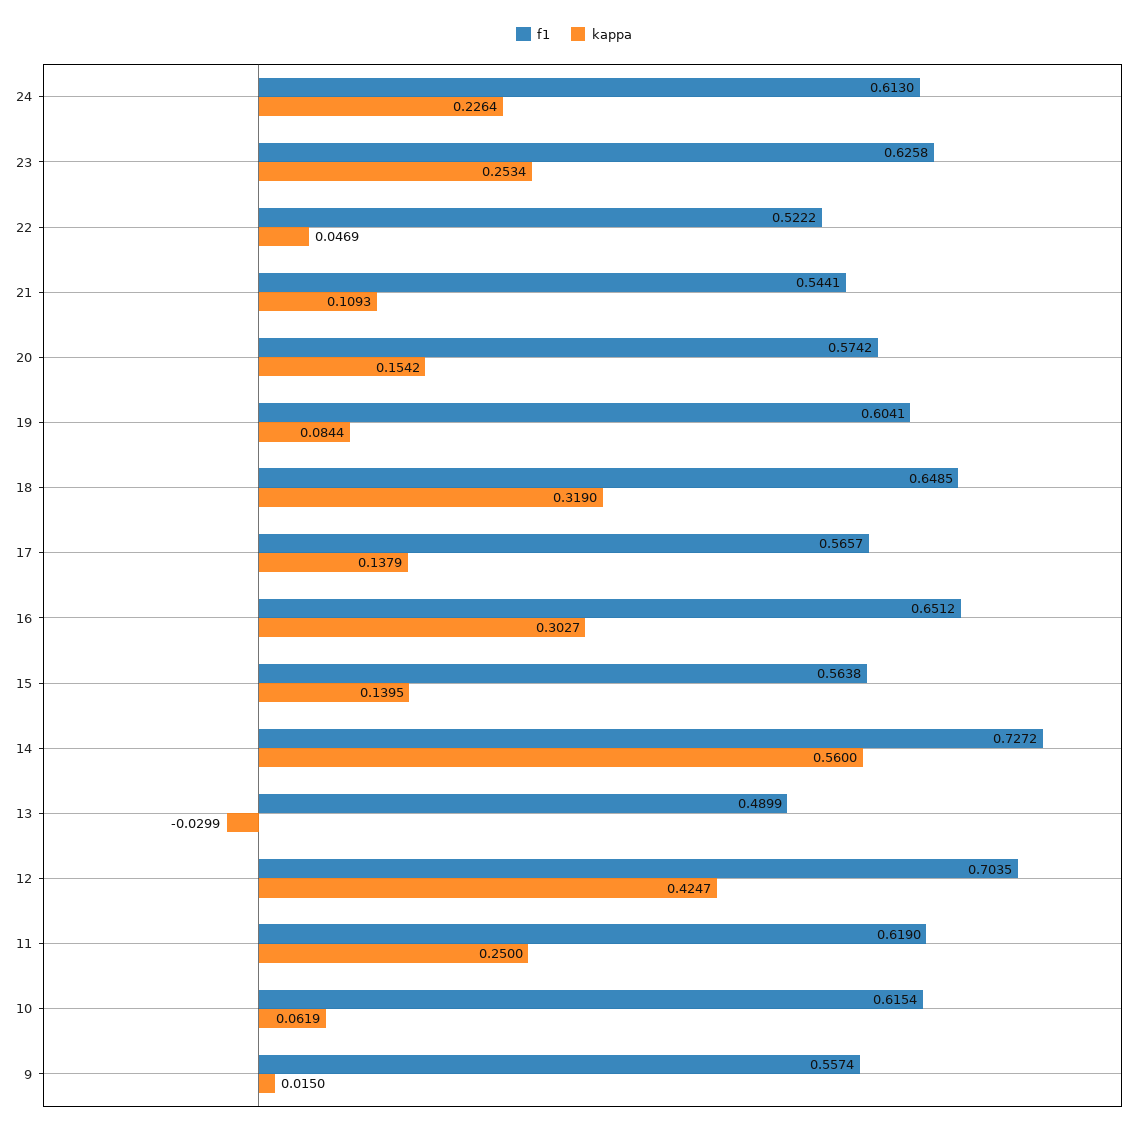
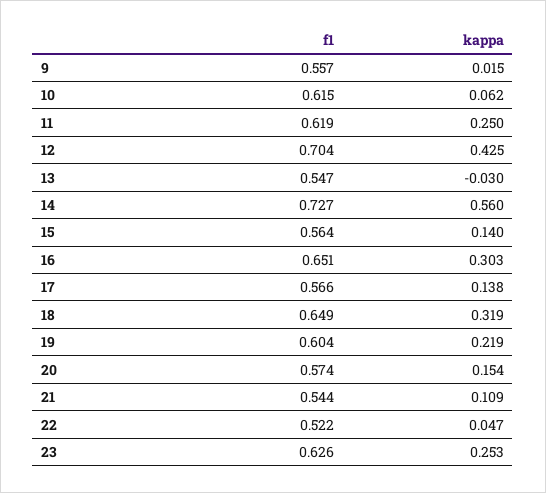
  {
    "f1": {
-     "24": 0.613,
      "23": 0.6258,
      "22": 0.5222,
      "21": 0.5441,
      "20": 0.5742,
      "19": 0.6041,
      "18": 0.6485,
      "17": 0.5657,
      "16": 0.6512,
      "15": 0.5638,
      "14": 0.7272,
-     "13": 0.4899,
+     "13": 0.547,
      "12": 0.7035,
      "11": 0.619,
      "10": 0.6154,
      "9": 0.5574
    },
    "kappa": {
-     "24": 0.2264,
      "23": 0.2534,
      "22": 0.0469,
      "21": 0.1093,
      "20": 0.1542,
-     "19": 0.0844,
+     "19": 0.219,
      "18": 0.319,
      "17": 0.1379,
      "16": 0.3027,
      "15": 0.1395,
      "14": 0.56,
      "13": -0.0299,
      "12": 0.4247,
      "11": 0.25,
      "10": 0.0619,
      "9": 0.015
    }
  }

